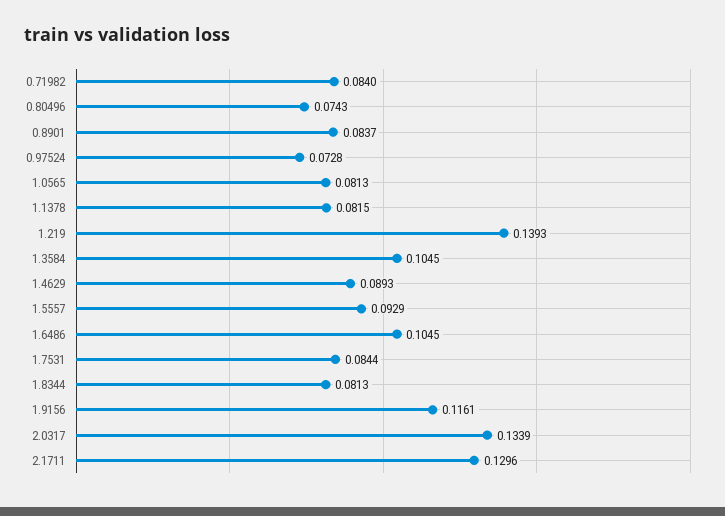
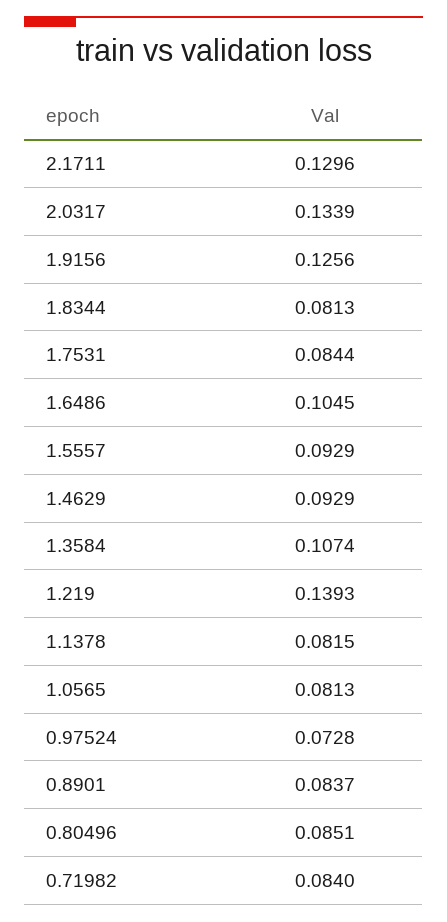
  {
    "0.71982": 0.084,
-   "0.80496": 0.0743,
+   "0.80496": 0.0851,
    "0.8901": 0.0837,
    "0.97524": 0.0728,
    "1.0565": 0.0813,
    "1.1378": 0.0815,
    "1.219": 0.1393,
-   "1.3584": 0.1045,
+   "1.3584": 0.1074,
-   "1.4629": 0.0893,
+   "1.4629": 0.0929,
    "1.5557": 0.0929,
    "1.6486": 0.1045,
    "1.7531": 0.0844,
    "1.8344": 0.0813,
-   "1.9156": 0.1161,
+   "1.9156": 0.1256,
    "2.0317": 0.1339,
    "2.1711": 0.1296
  }

